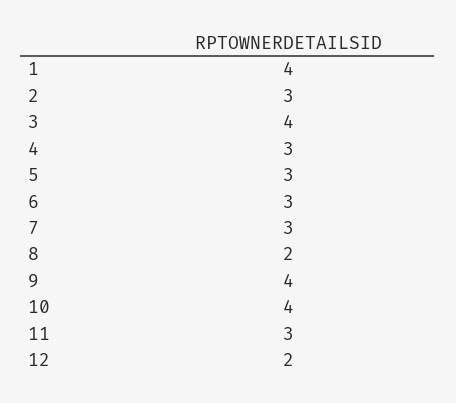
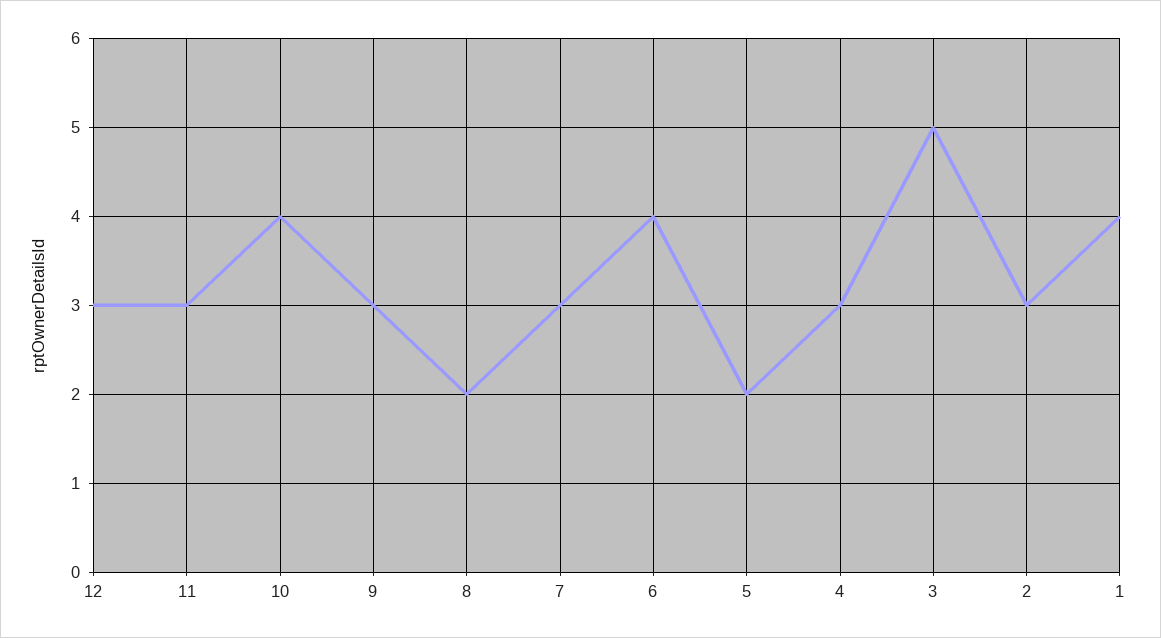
  {
    "1": 4,
    "2": 3,
-   "3": 4,
+   "3": 5,
    "4": 3,
-   "5": 3,
+   "5": 2,
-   "6": 3,
+   "6": 4,
    "7": 3,
    "8": 2,
-   "9": 4,
+   "9": 3,
    "10": 4,
    "11": 3,
-   "12": 2
+   "12": 3
  }

